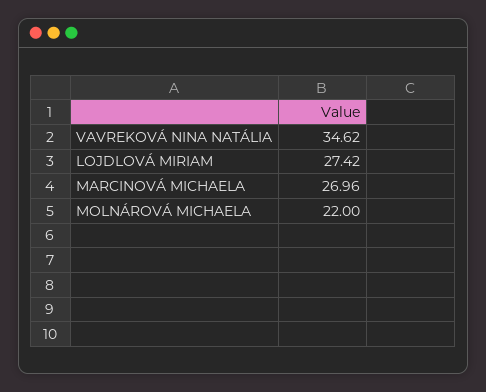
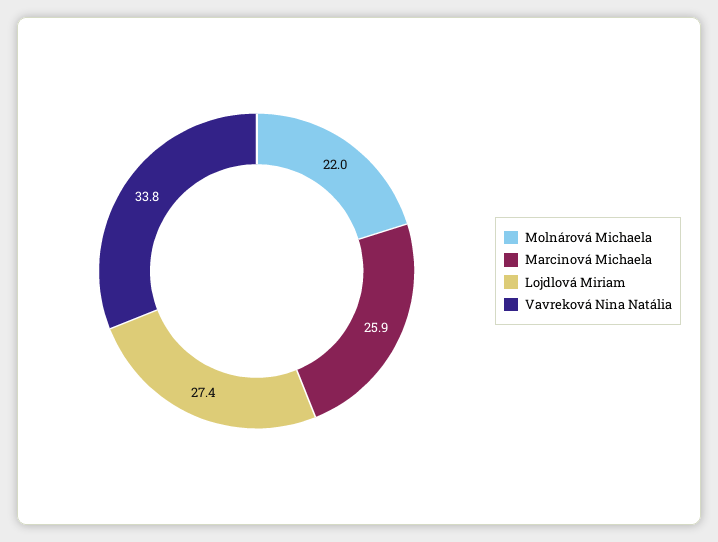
  {
-   "VAVREKOVÁ NINA NATÁLIA": 34.62,
+   "VAVREKOVÁ NINA NATÁLIA": 33.8,
    "LOJDLOVÁ MIRIAM": 27.42,
-   "MARCINOVÁ MICHAELA": 26.96,
+   "MARCINOVÁ MICHAELA": 25.9,
    "MOLNÁROVÁ MICHAELA": 22
  }

